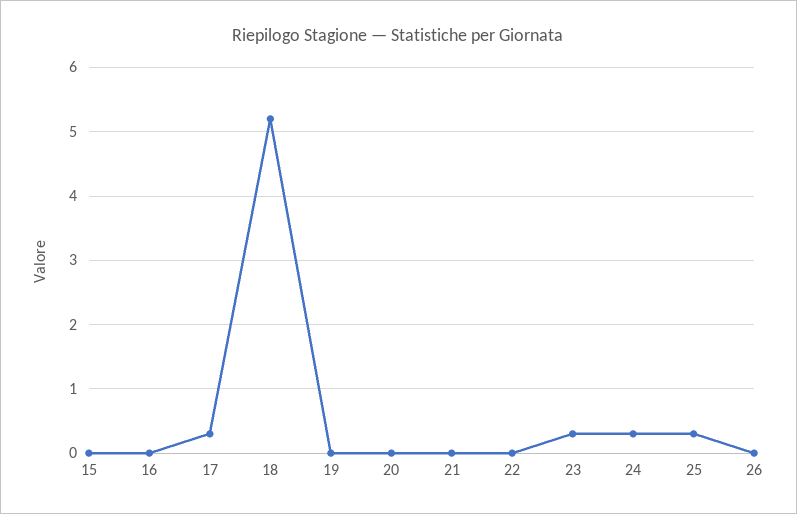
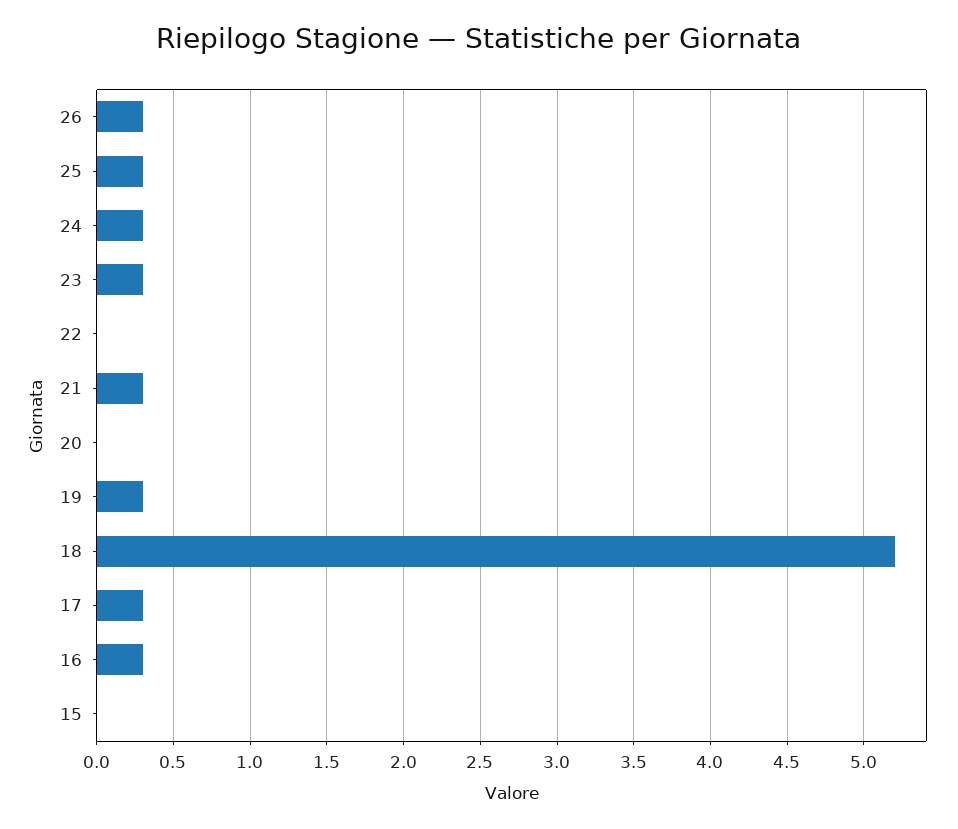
  {
    "15": 0,
-   "16": 0,
+   "16": 0.3,
    "17": 0.3,
    "18": 5.2,
-   "19": 0,
+   "19": 0.3,
    "20": 0,
-   "21": 0,
+   "21": 0.3,
    "22": 0,
    "23": 0.3,
    "24": 0.3,
    "25": 0.3,
-   "26": 0
+   "26": 0.3
  }

